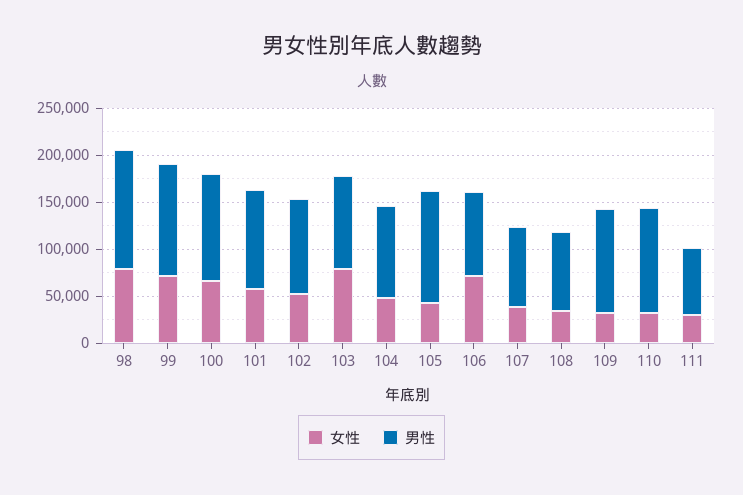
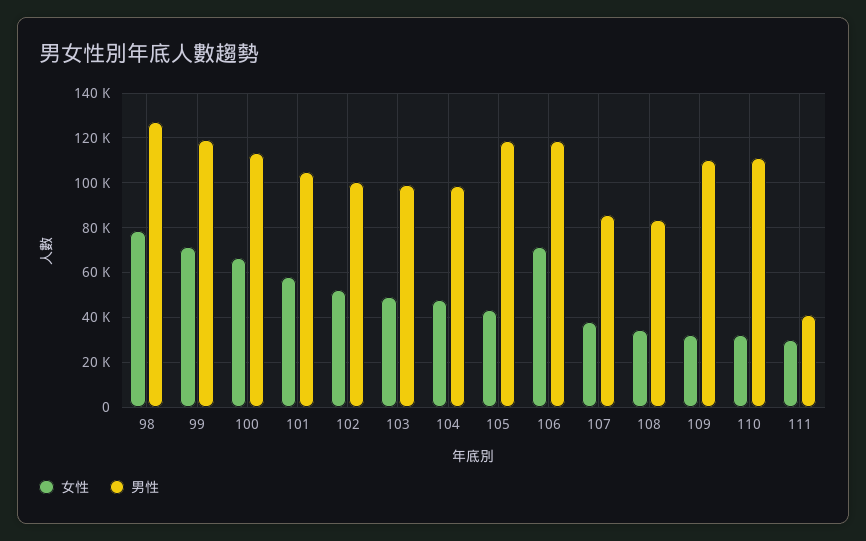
  {
    "女性": {
      "98": 80000,
      "99": 70000,
      "100": 65000,
      "101": 60000,
      "102": 50000,
-     "103": 80000,
+     "103": 50000,
      "104": 50000,
      "105": 45000,
      "106": 70000,
      "107": 40000,
      "108": 35000,
      "109": 30000,
      "110": 30000,
      "111": 30000
    },
    "男性": {
      "98": 125000,
      "99": 120000,
      "100": 115000,
      "101": 105000,
      "102": 100000,
      "103": 100000,
      "104": 100000,
      "105": 120000,
-     "106": 90000,
+     "106": 120000,
      "107": 85000,
      "108": 85000,
      "109": 110000,
      "110": 110000,
-     "111": 70000
+     "111": 40000
    }
  }

